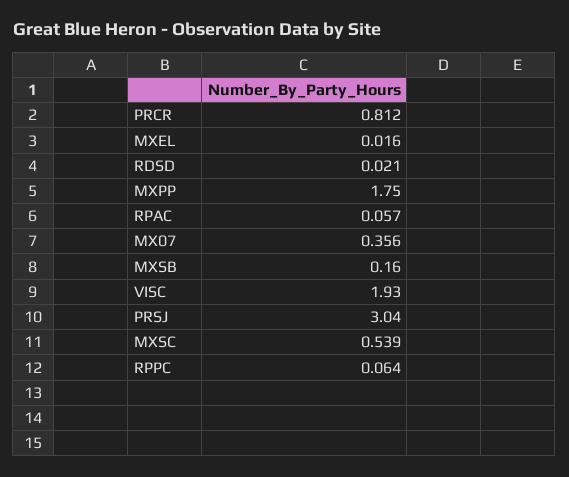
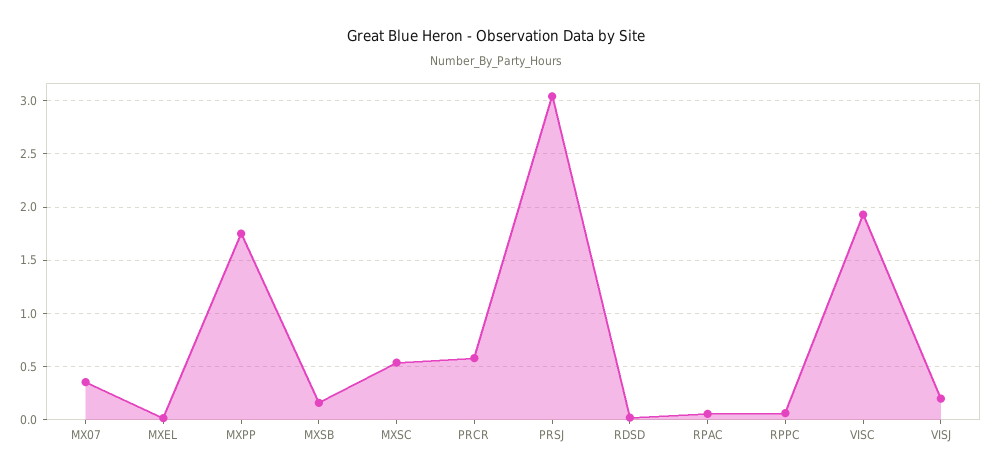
  {
-   "PRCR": 0.812,
+   "PRCR": 0.6,
    "MXEL": 0.016,
    "RDSD": 0.021,
    "MXPP": 1.75,
    "RPAC": 0.057,
    "MX07": 0.356,
    "MXSB": 0.16,
    "VISC": 1.93,
    "PRSJ": 3.04,
    "MXSC": 0.539,
-   "RPPC": 0.064
+   "RPPC": 0.064,
+   "VISJ": 0.2
  }

